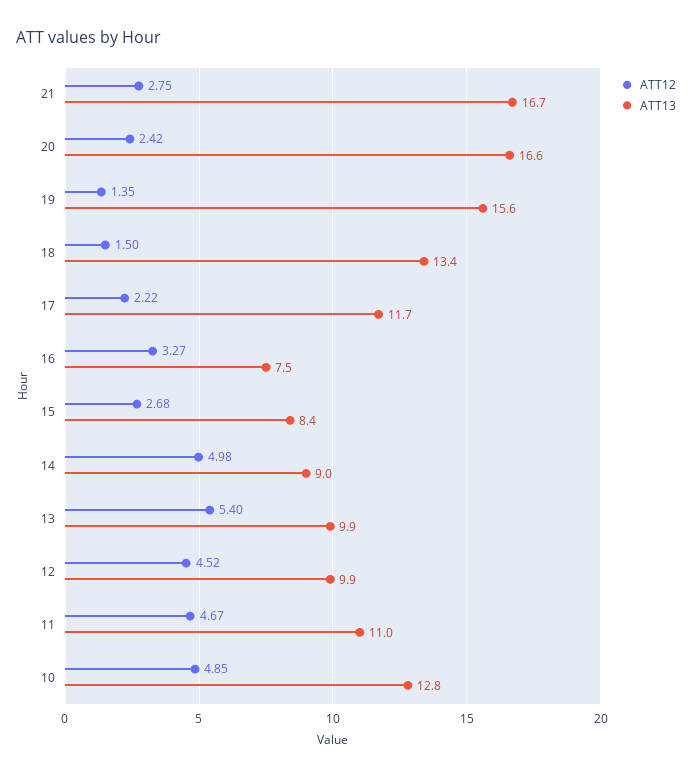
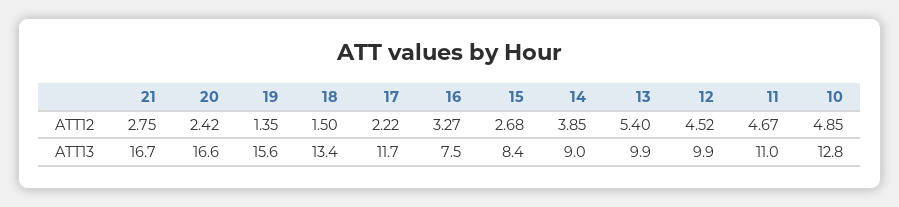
  {
    "ATT12": {
      "21": 2.75,
      "20": 2.42,
      "19": 1.35,
      "18": 1.5,
      "17": 2.22,
      "16": 3.27,
      "15": 2.68,
-     "14": 4.98,
+     "14": 3.85,
      "13": 5.4,
      "12": 4.52,
      "11": 4.67,
      "10": 4.85
    },
    "ATT13": {
      "21": 16.7,
      "20": 16.6,
      "19": 15.6,
      "18": 13.4,
      "17": 11.7,
      "16": 7.5,
      "15": 8.4,
      "14": 9,
      "13": 9.9,
      "12": 9.9,
      "11": 11,
      "10": 12.8
    }
  }

